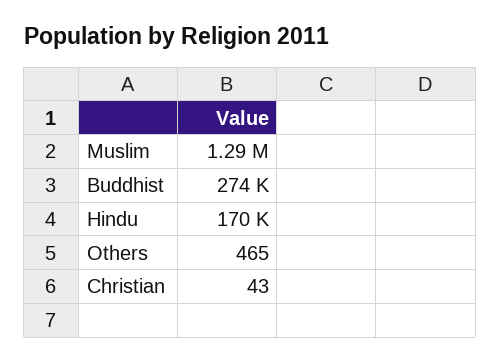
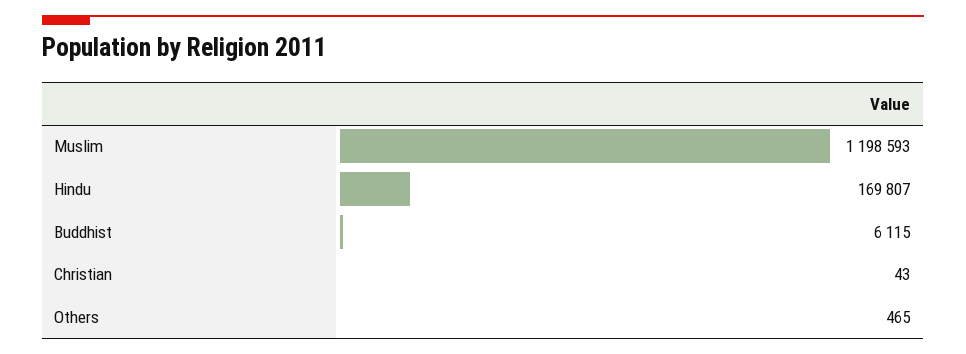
  {
-   "Muslim": 1290000,
+   "Muslim": 1198593,
-   "Buddhist": 274000,
+   "Buddhist": 6115,
    "Hindu": 169807,
    "Others": 465,
    "Christian": 43
  }

